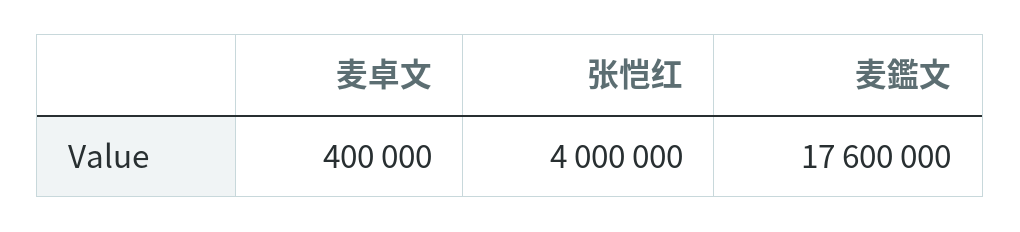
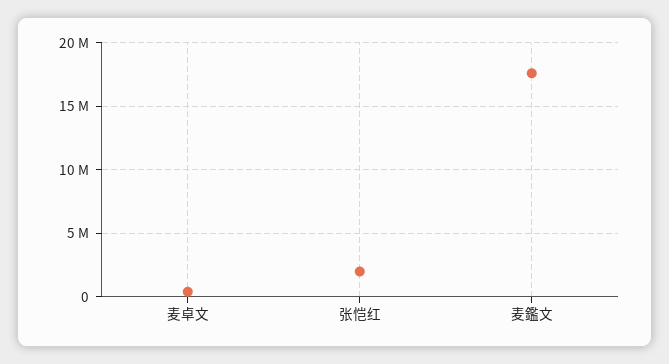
  {
    "麦卓文": 400000,
-   "张恺红": 4000000,
+   "张恺红": 2000000,
    "麦鑑文": 17600000
  }

